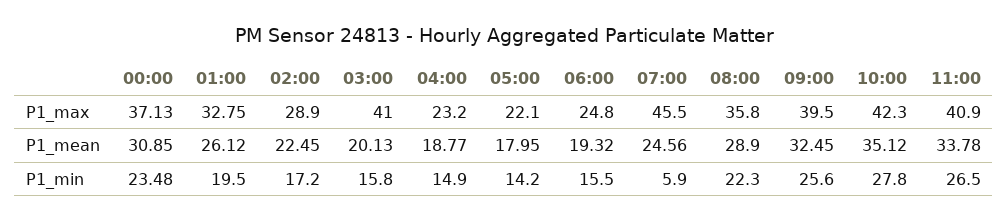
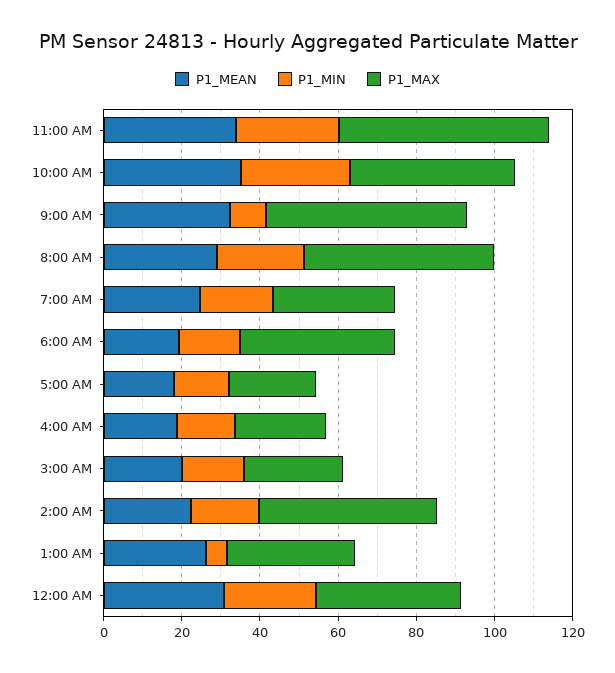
  {
    "P1_max": {
      "00:00": 37.13,
      "01:00": 32.75,
-     "02:00": 28.9,
+     "02:00": 45,
-     "03:00": 41,
+     "03:00": 25,
      "04:00": 23.2,
      "05:00": 22.1,
-     "06:00": 24.8,
+     "06:00": 40,
-     "07:00": 45.5,
+     "07:00": 30,
-     "08:00": 35.8,
+     "08:00": 50,
-     "09:00": 39.5,
+     "09:00": 50,
      "10:00": 42.3,
-     "11:00": 40.9
+     "11:00": 55
    },
    "P1_mean": {
      "00:00": 30.85,
      "01:00": 26.12,
      "02:00": 22.45,
      "03:00": 20.13,
      "04:00": 18.77,
      "05:00": 17.95,
      "06:00": 19.32,
      "07:00": 24.56,
      "08:00": 28.9,
      "09:00": 32.45,
      "10:00": 35.12,
      "11:00": 33.78
    },
    "P1_min": {
      "00:00": 23.48,
-     "01:00": 19.5,
+     "01:00": 5,
      "02:00": 17.2,
      "03:00": 15.8,
      "04:00": 14.9,
      "05:00": 14.2,
      "06:00": 15.5,
-     "07:00": 5.9,
+     "07:00": 20,
      "08:00": 22.3,
-     "09:00": 25.6,
+     "09:00": 10,
      "10:00": 27.8,
      "11:00": 26.5
    }
  }

